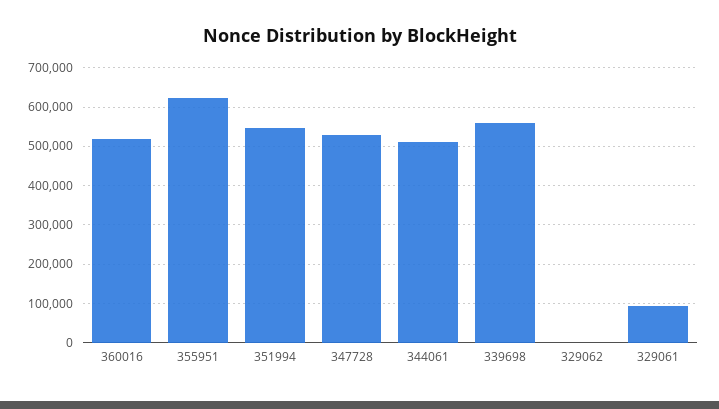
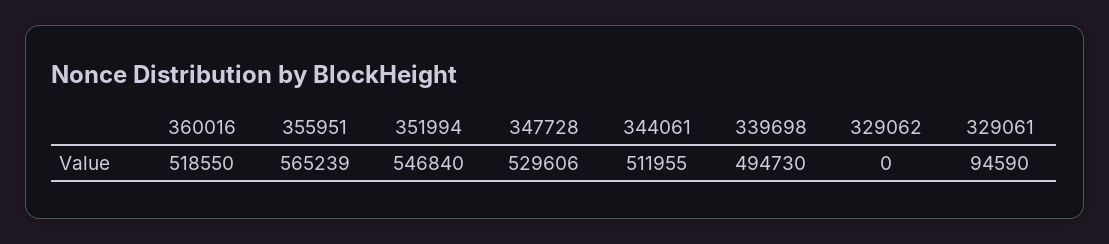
  {
    "360016": 518550,
-   "355951": 620000,
+   "355951": 565239,
    "351994": 546840,
    "347728": 529606,
    "344061": 511955,
-   "339698": 560000,
+   "339698": 494730,
    "329062": 0,
    "329061": 94590
  }

